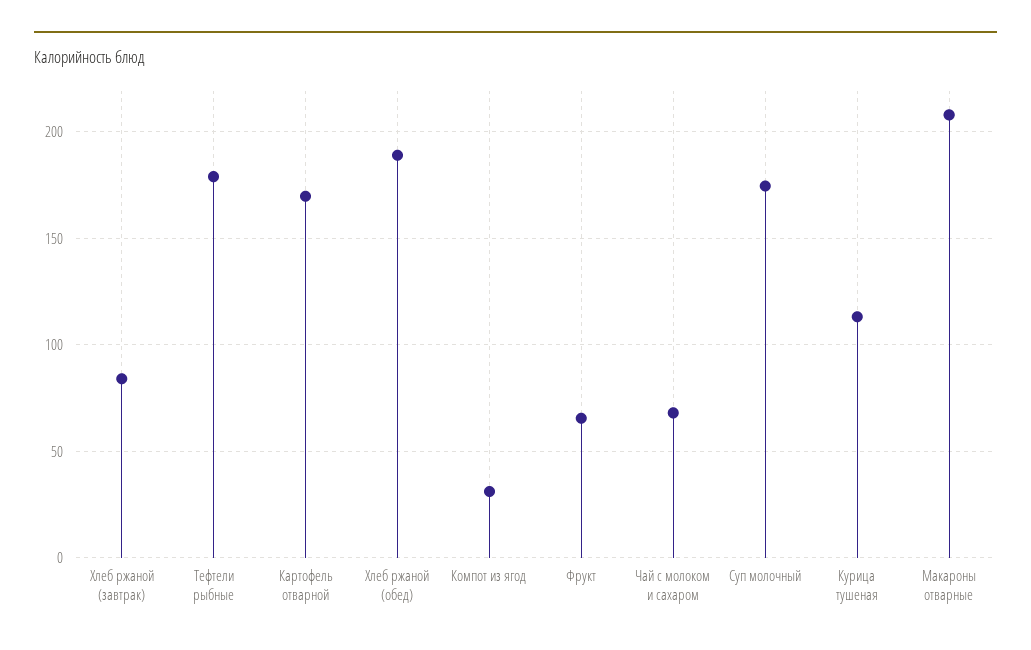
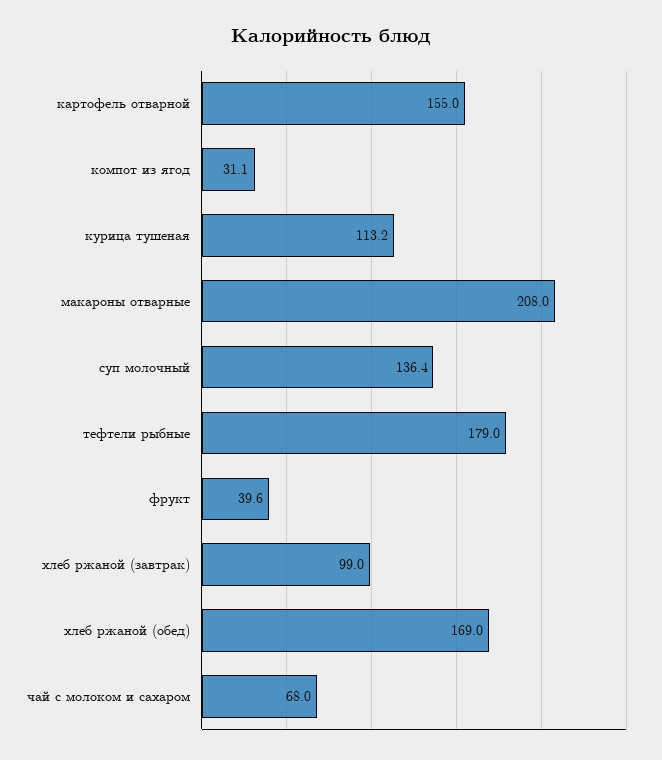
  {
-   "Хлеб ржаной (завтрак)": 85,
+   "Хлеб ржаной (завтрак)": 99,
    "Тефтели рыбные": 179,
-   "Картофель отварной": 170,
+   "Картофель отварной": 155,
-   "Хлеб ржаной (обед)": 190,
+   "Хлеб ржаной (обед)": 169,
    "Компот из ягод": 31.1,
-   "Фрукт": 65,
+   "Фрукт": 39.6,
    "Чай с молоком и сахаром": 68,
-   "Суп молочный": 175,
+   "Суп молочный": 136.4,
    "Курица тушеная": 113.2,
    "Макароны отварные": 208
  }

